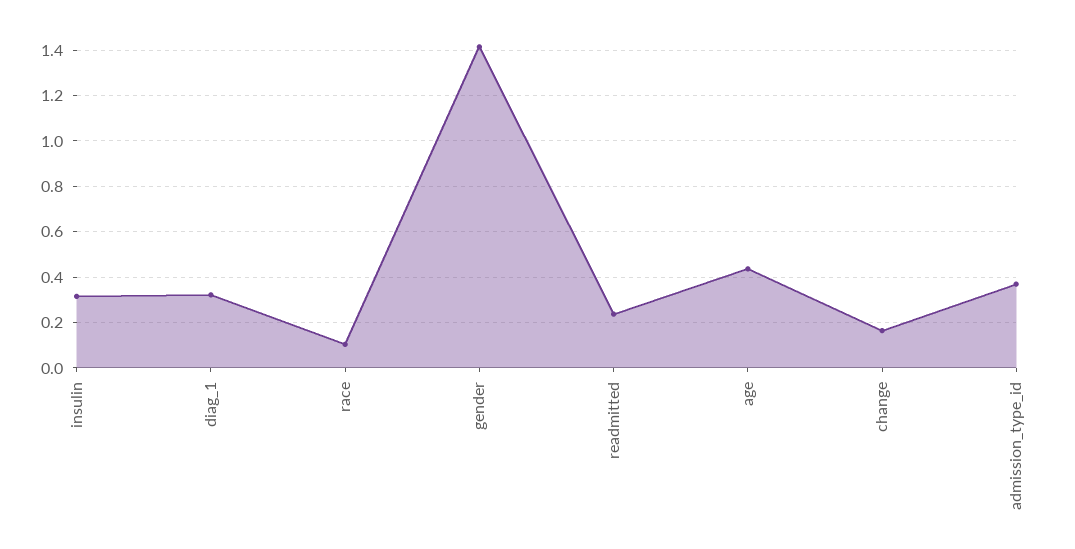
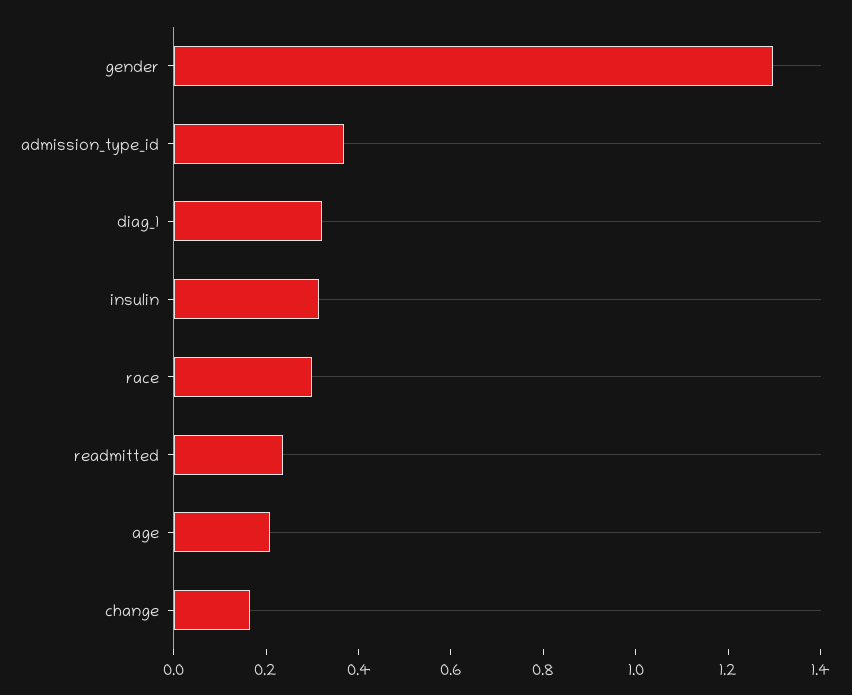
  {
    "insulin": 0.3,
    "diag_1": 0.3,
-   "race": 0.1,
+   "race": 0.3,
-   "gender": 1.4,
+   "gender": 1.3,
    "readmitted": 0.25,
-   "age": 0.45,
+   "age": 0.2,
    "change": 0.15,
    "admission_type_id": 0.35
  }

